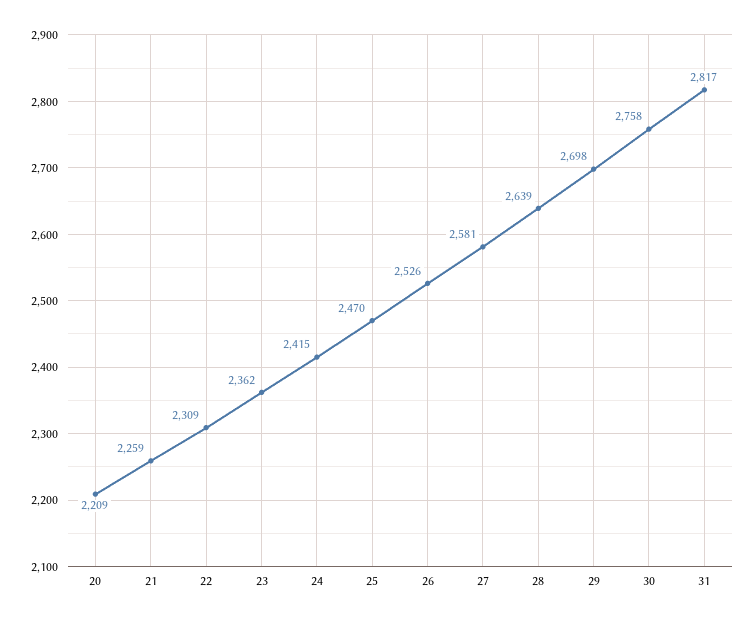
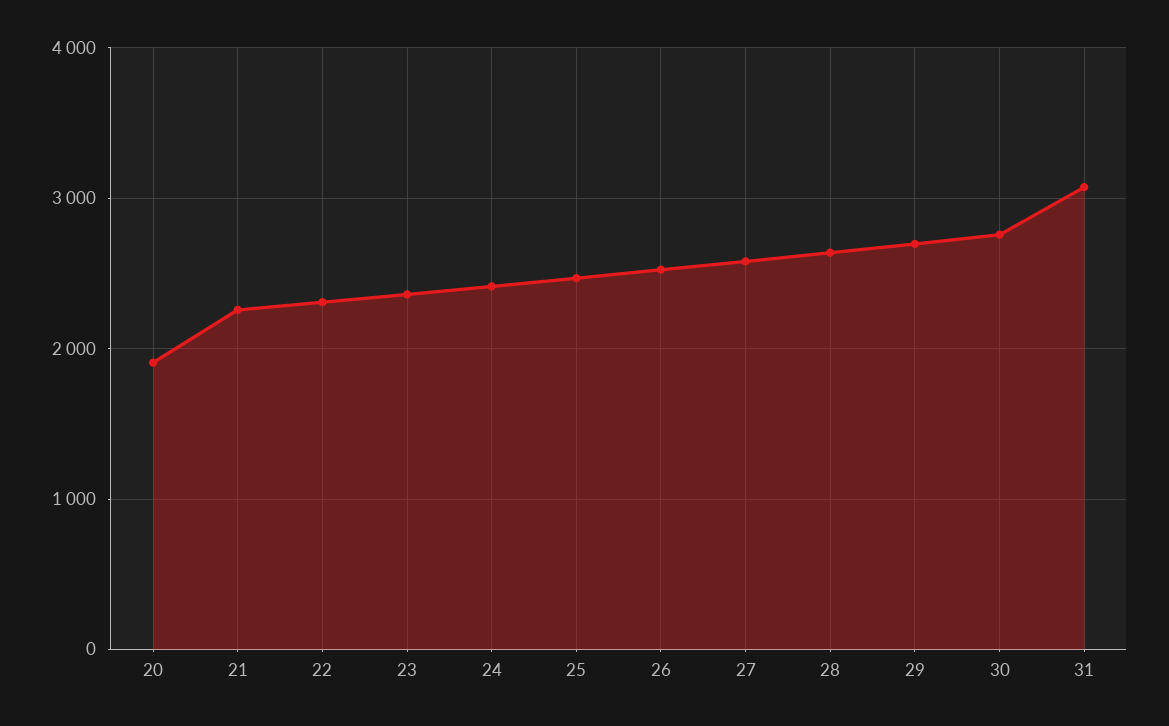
  {
-   "20": 2209,
+   "20": 1900,
    "21": 2259,
    "22": 2309,
    "23": 2362,
    "24": 2415,
    "25": 2470,
    "26": 2526,
    "27": 2581,
    "28": 2639,
    "29": 2698,
    "30": 2758,
-   "31": 2817
+   "31": 3100
  }

